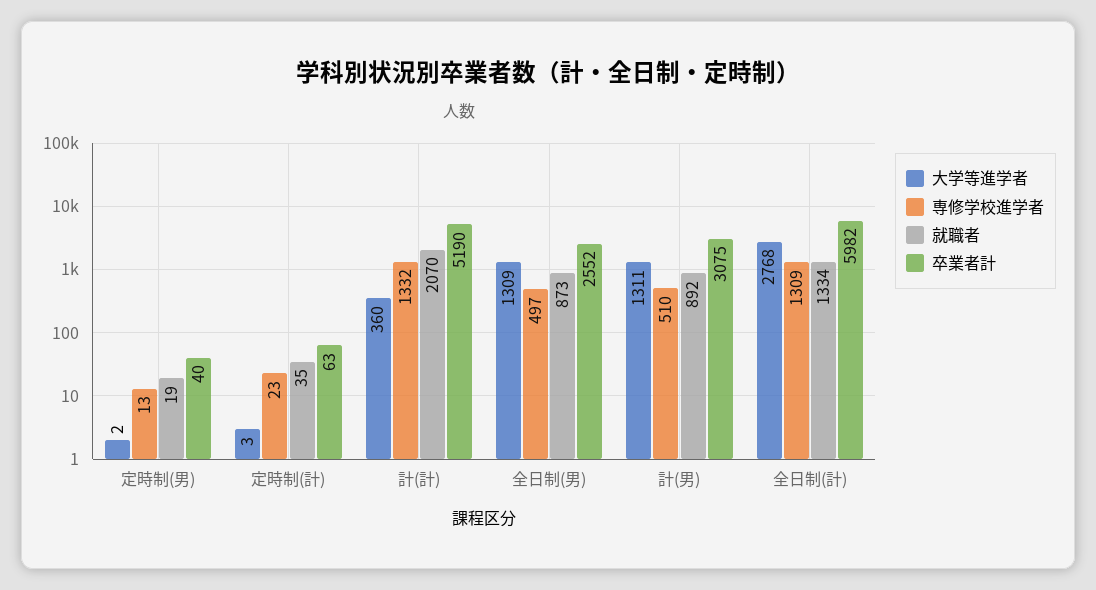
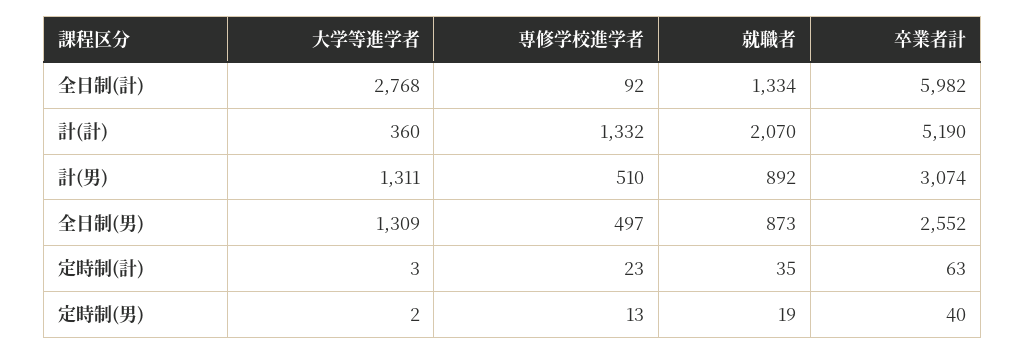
  {
    "大学等進学者": {
      "定時制(男)": 2,
      "定時制(計)": 3,
      "計(計)": 360,
      "全日制(男)": 1309,
      "計(男)": 1311,
      "全日制(計)": 2768
    },
    "専修学校進学者": {
      "定時制(男)": 13,
      "定時制(計)": 23,
      "計(計)": 1332,
      "全日制(男)": 497,
      "計(男)": 510,
-     "全日制(計)": 1309
+     "全日制(計)": 92
    },
    "就職者": {
      "定時制(男)": 19,
      "定時制(計)": 35,
      "計(計)": 2070,
      "全日制(男)": 873,
      "計(男)": 892,
      "全日制(計)": 1334
    },
    "卒業者計": {
      "定時制(男)": 40,
      "定時制(計)": 63,
      "計(計)": 5190,
      "全日制(男)": 2552,
-     "計(男)": 3075,
+     "計(男)": 3074,
      "全日制(計)": 5982
    }
  }

